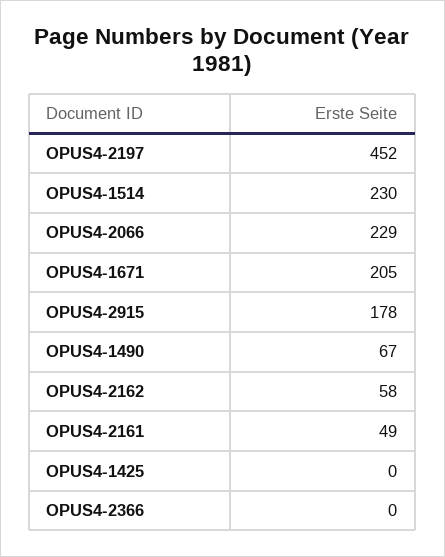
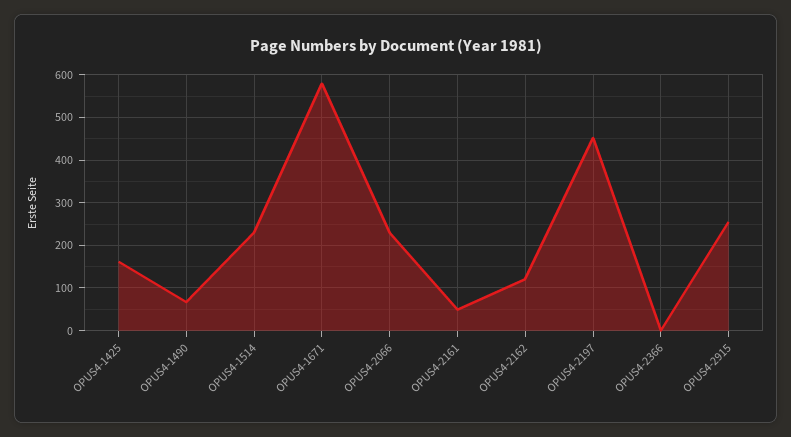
  {
    "OPUS4-2197": 452,
    "OPUS4-1514": 230,
    "OPUS4-2066": 229,
-   "OPUS4-1671": 205,
+   "OPUS4-1671": 580,
-   "OPUS4-2915": 178,
+   "OPUS4-2915": 260,
    "OPUS4-1490": 67,
-   "OPUS4-2162": 58,
+   "OPUS4-2162": 120,
    "OPUS4-2161": 49,
-   "OPUS4-1425": 0,
+   "OPUS4-1425": 160,
    "OPUS4-2366": 0
  }

